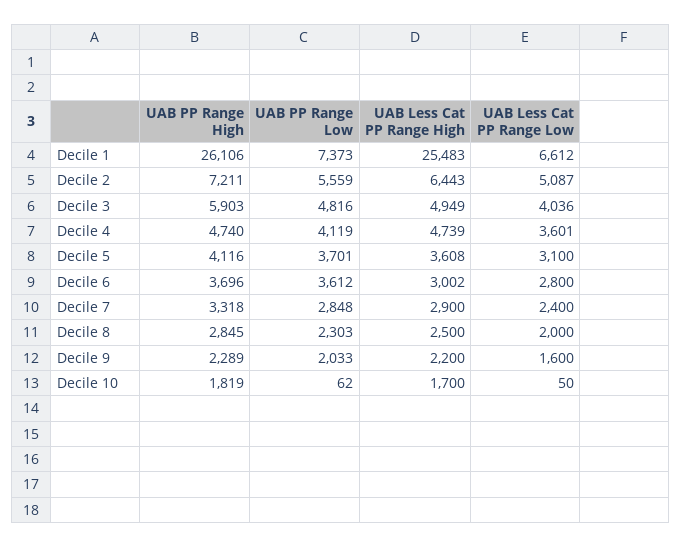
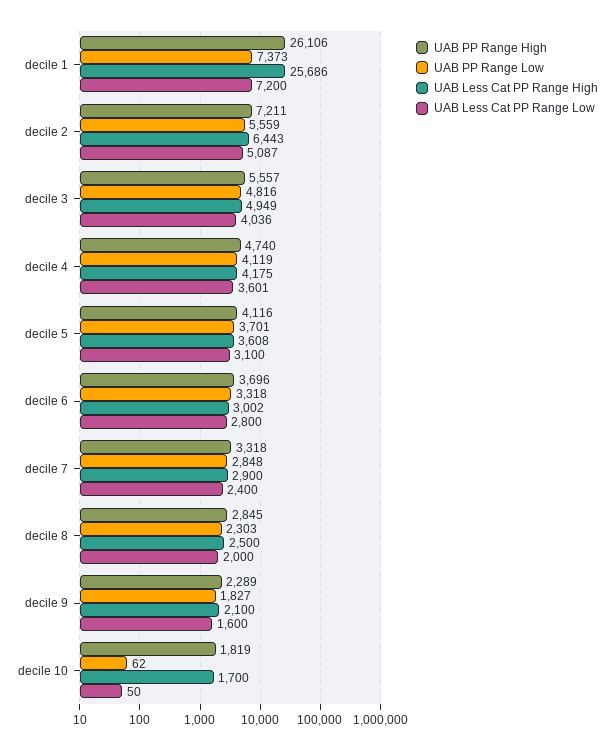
  {
    "UAB PP Range High": {
      "Decile 1": 26106,
      "Decile 2": 7211,
-     "Decile 3": 5903,
+     "Decile 3": 5557,
      "Decile 4": 4740,
      "Decile 5": 4116,
      "Decile 6": 3696,
      "Decile 7": 3318,
      "Decile 8": 2845,
      "Decile 9": 2289,
      "Decile 10": 1819
    },
    "UAB PP Range Low": {
      "Decile 1": 7373,
      "Decile 2": 5559,
      "Decile 3": 4816,
      "Decile 4": 4119,
      "Decile 5": 3701,
-     "Decile 6": 3612,
+     "Decile 6": 3318,
      "Decile 7": 2848,
      "Decile 8": 2303,
-     "Decile 9": 2033,
+     "Decile 9": 1827,
      "Decile 10": 62
    },
    "UAB Less Cat PP Range High": {
-     "Decile 1": 25483,
+     "Decile 1": 25686,
      "Decile 2": 6443,
      "Decile 3": 4949,
-     "Decile 4": 4739,
+     "Decile 4": 4175,
      "Decile 5": 3608,
      "Decile 6": 3002,
      "Decile 7": 2900,
      "Decile 8": 2500,
-     "Decile 9": 2200,
+     "Decile 9": 2100,
      "Decile 10": 1700
    },
    "UAB Less Cat PP Range Low": {
-     "Decile 1": 6612,
+     "Decile 1": 7200,
      "Decile 2": 5087,
      "Decile 3": 4036,
      "Decile 4": 3601,
      "Decile 5": 3100,
      "Decile 6": 2800,
      "Decile 7": 2400,
      "Decile 8": 2000,
      "Decile 9": 1600,
      "Decile 10": 50
    }
  }

